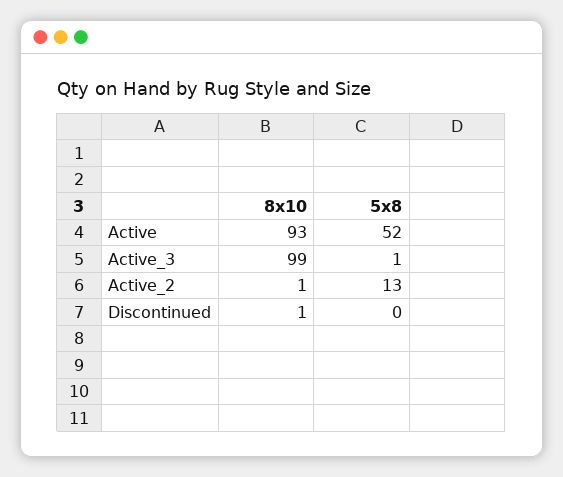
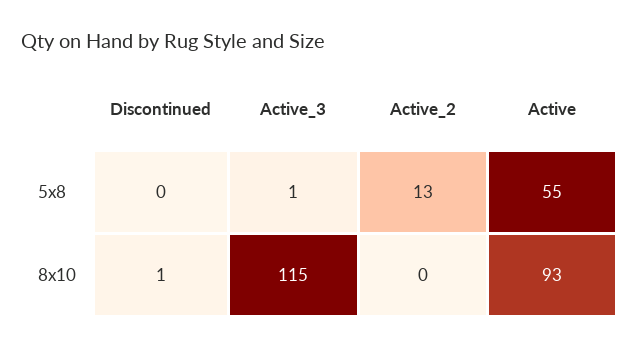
  {
    "8x10": {
      "Active": 93,
-     "Active_3": 99,
+     "Active_3": 115,
-     "Active_2": 1,
+     "Active_2": 0,
      "Discontinued": 1
    },
    "5x8": {
-     "Active": 52,
+     "Active": 55,
      "Active_3": 1,
      "Active_2": 13,
      "Discontinued": 0
    }
  }

